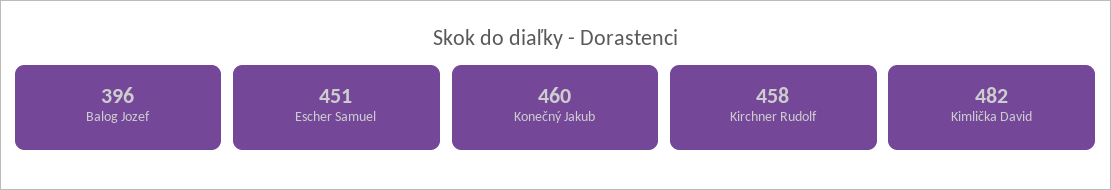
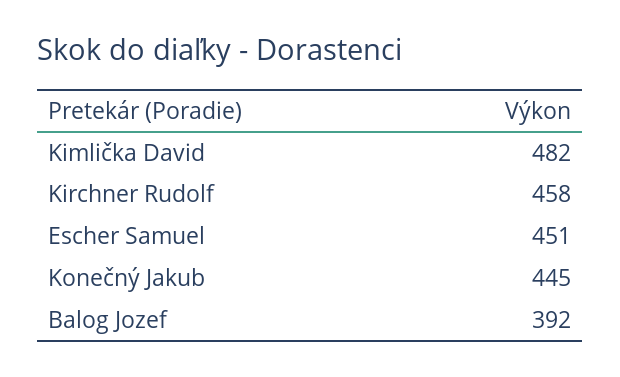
  {
-   "Balog Jozef": 396,
+   "Balog Jozef": 392,
    "Escher Samuel": 451,
-   "Konečný Jakub": 460,
+   "Konečný Jakub": 445,
    "Kirchner Rudolf": 458,
    "Kimlička David": 482
  }

